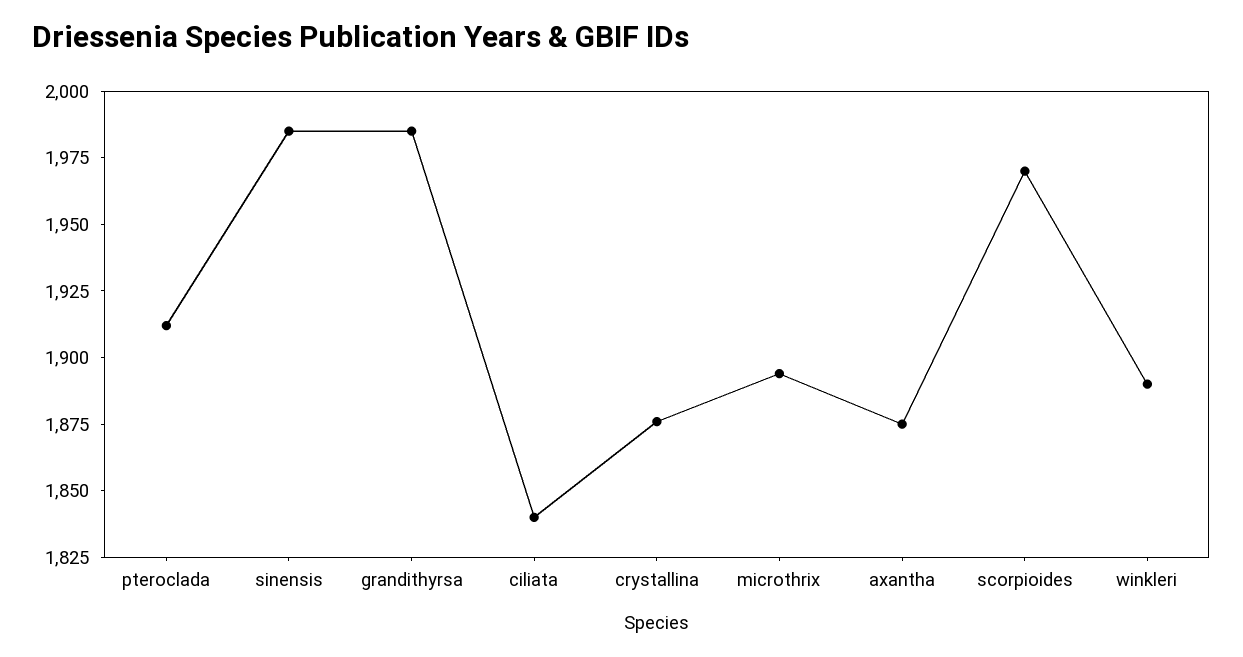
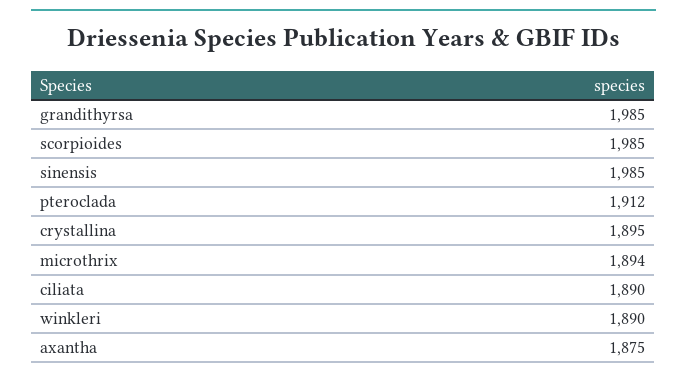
  {
    "pteroclada": 1912,
    "sinensis": 1985,
    "grandithyrsa": 1985,
-   "ciliata": 1840,
+   "ciliata": 1890,
-   "crystallina": 1875,
+   "crystallina": 1895,
    "microthrix": 1894,
    "axantha": 1875,
-   "scorpioides": 1970,
+   "scorpioides": 1985,
    "winkleri": 1890
  }

